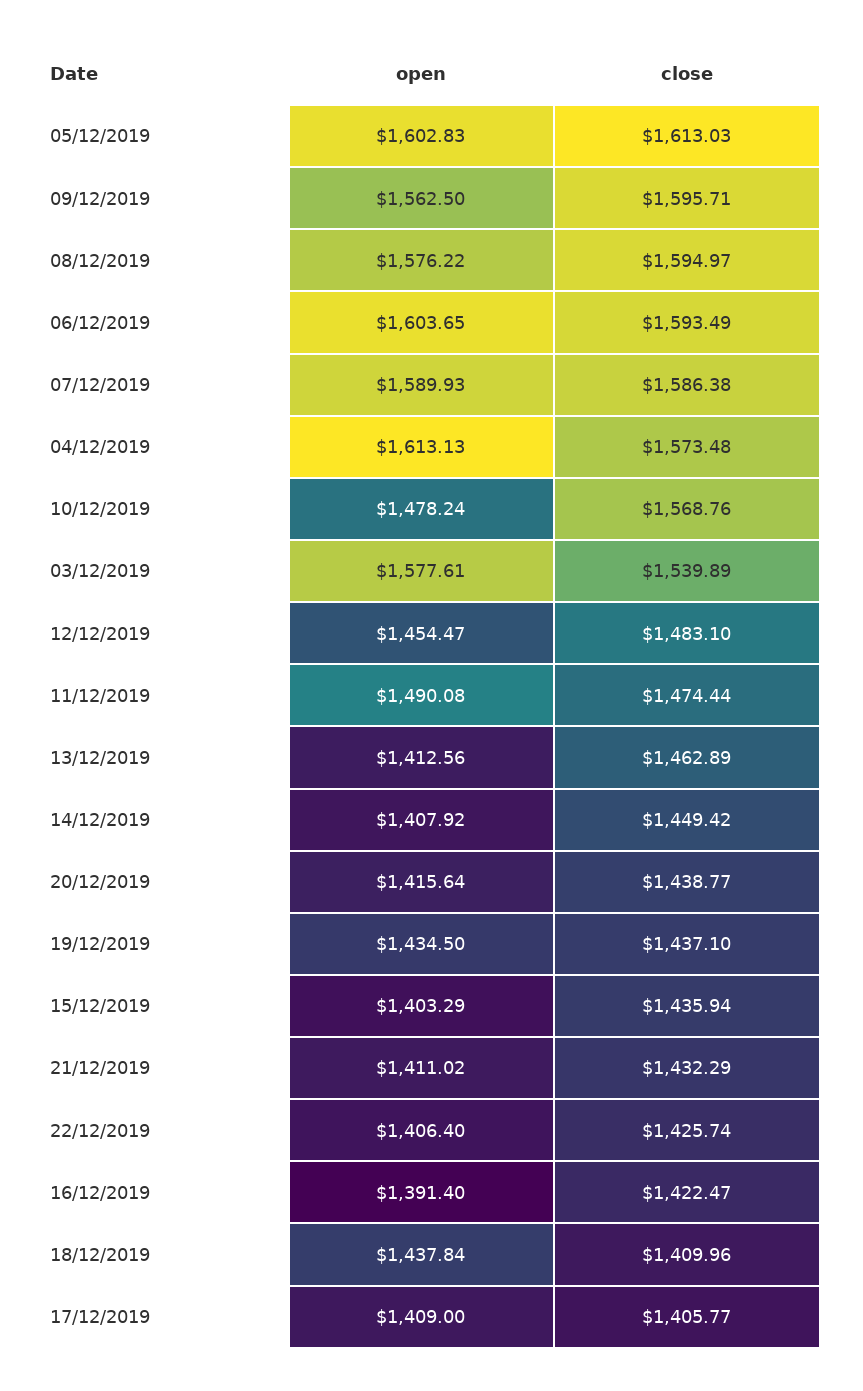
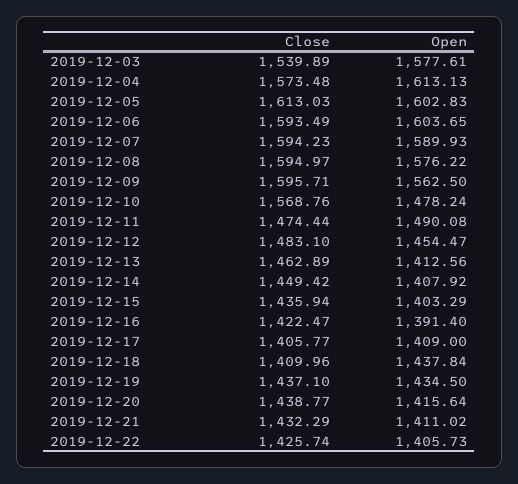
  {
    "open": {
      "05/12/2019": 1602.83,
      "09/12/2019": 1562.5,
      "08/12/2019": 1576.22,
      "06/12/2019": 1603.65,
      "07/12/2019": 1589.93,
      "04/12/2019": 1613.13,
      "10/12/2019": 1478.24,
      "03/12/2019": 1577.61,
      "12/12/2019": 1454.47,
      "11/12/2019": 1490.08,
      "13/12/2019": 1412.56,
      "14/12/2019": 1407.92,
      "20/12/2019": 1415.64,
      "19/12/2019": 1434.5,
      "15/12/2019": 1403.29,
      "21/12/2019": 1411.02,
-     "22/12/2019": 1406.4,
+     "22/12/2019": 1405.73,
      "16/12/2019": 1391.4,
      "18/12/2019": 1437.84,
      "17/12/2019": 1409
    },
    "close": {
      "05/12/2019": 1613.03,
      "09/12/2019": 1595.71,
      "08/12/2019": 1594.97,
      "06/12/2019": 1593.49,
-     "07/12/2019": 1586.38,
+     "07/12/2019": 1594.23,
      "04/12/2019": 1573.48,
      "10/12/2019": 1568.76,
      "03/12/2019": 1539.89,
      "12/12/2019": 1483.1,
      "11/12/2019": 1474.44,
      "13/12/2019": 1462.89,
      "14/12/2019": 1449.42,
      "20/12/2019": 1438.77,
      "19/12/2019": 1437.1,
      "15/12/2019": 1435.94,
      "21/12/2019": 1432.29,
      "22/12/2019": 1425.74,
      "16/12/2019": 1422.47,
      "18/12/2019": 1409.96,
      "17/12/2019": 1405.77
    }
  }

